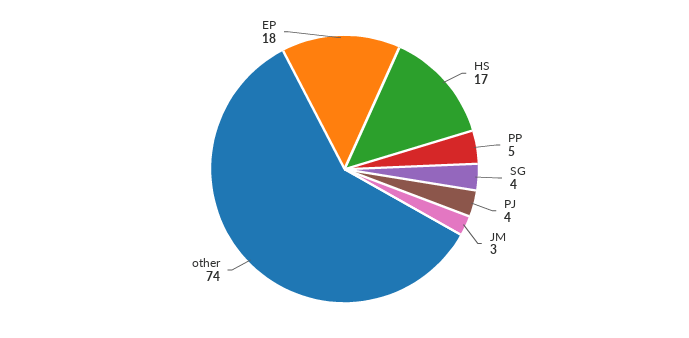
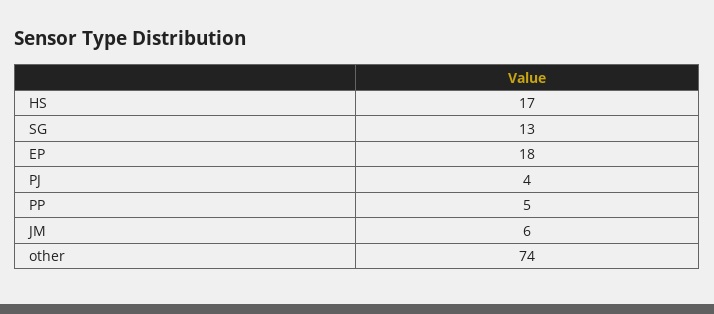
  {
    "HS": 17,
    "PP": 5,
-   "SG": 4,
+   "SG": 13,
    "PJ": 4,
-   "JM": 3,
+   "JM": 6,
    "other": 74,
    "EP": 18
  }

